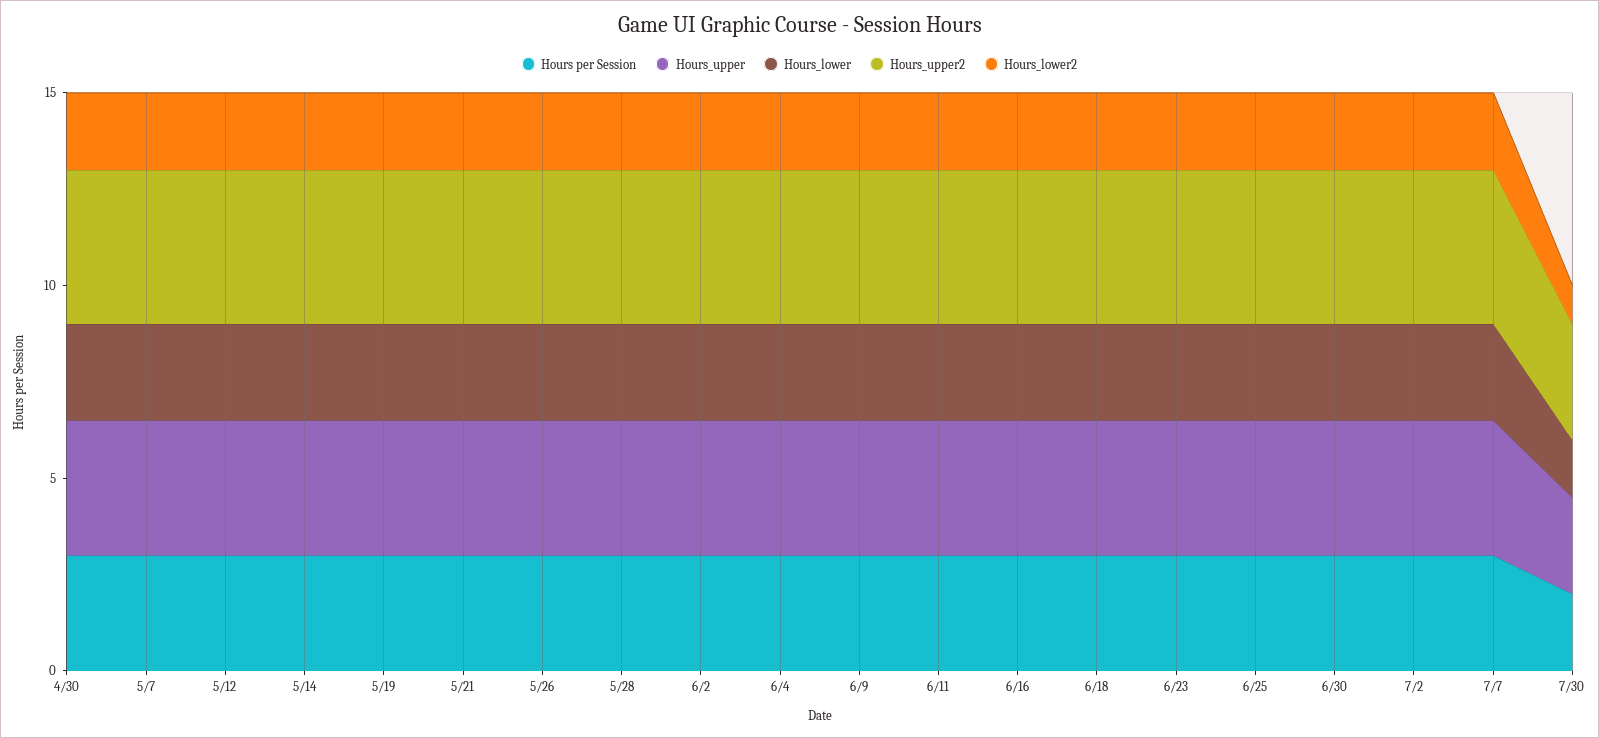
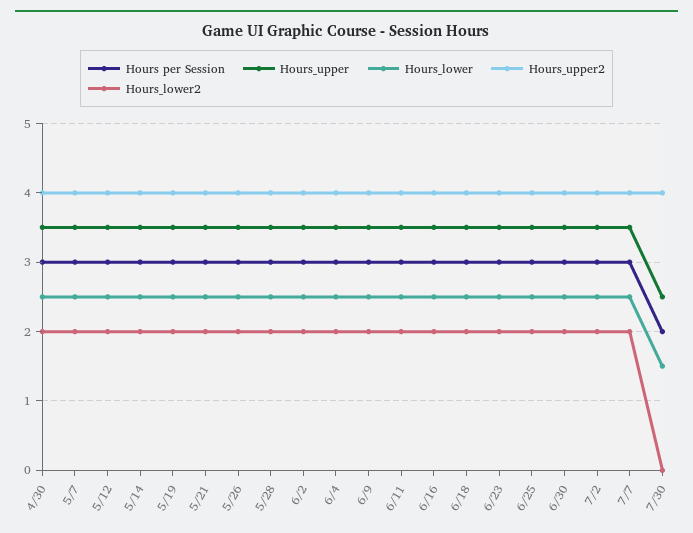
  {
    "Hours per Session": {
      "4/30": 3,
      "5/7": 3,
      "5/12": 3,
      "5/14": 3,
      "5/19": 3,
      "5/21": 3,
      "5/26": 3,
      "5/28": 3,
      "6/2": 3,
      "6/4": 3,
      "6/9": 3,
      "6/11": 3,
      "6/16": 3,
      "6/18": 3,
      "6/23": 3,
      "6/25": 3,
      "6/30": 3,
      "7/2": 3,
      "7/7": 3,
      "7/30": 2
    },
    "Hours_upper": {
      "4/30": 3.5,
      "5/7": 3.5,
      "5/12": 3.5,
      "5/14": 3.5,
      "5/19": 3.5,
      "5/21": 3.5,
      "5/26": 3.5,
      "5/28": 3.5,
      "6/2": 3.5,
      "6/4": 3.5,
      "6/9": 3.5,
      "6/11": 3.5,
      "6/16": 3.5,
      "6/18": 3.5,
      "6/23": 3.5,
      "6/25": 3.5,
      "6/30": 3.5,
      "7/2": 3.5,
      "7/7": 3.5,
      "7/30": 2.5
    },
    "Hours_lower": {
      "4/30": 2.5,
      "5/7": 2.5,
      "5/12": 2.5,
      "5/14": 2.5,
      "5/19": 2.5,
      "5/21": 2.5,
      "5/26": 2.5,
      "5/28": 2.5,
      "6/2": 2.5,
      "6/4": 2.5,
      "6/9": 2.5,
      "6/11": 2.5,
      "6/16": 2.5,
      "6/18": 2.5,
      "6/23": 2.5,
      "6/25": 2.5,
      "6/30": 2.5,
      "7/2": 2.5,
      "7/7": 2.5,
      "7/30": 1.5
    },
    "Hours_upper2": {
      "4/30": 4,
      "5/7": 4,
      "5/12": 4,
      "5/14": 4,
      "5/19": 4,
      "5/21": 4,
      "5/26": 4,
      "5/28": 4,
      "6/2": 4,
      "6/4": 4,
      "6/9": 4,
      "6/11": 4,
      "6/16": 4,
      "6/18": 4,
      "6/23": 4,
      "6/25": 4,
      "6/30": 4,
      "7/2": 4,
      "7/7": 4,
-     "7/30": 3
+     "7/30": 4
    },
    "Hours_lower2": {
      "4/30": 2,
      "5/7": 2,
      "5/12": 2,
      "5/14": 2,
      "5/19": 2,
      "5/21": 2,
      "5/26": 2,
      "5/28": 2,
      "6/2": 2,
      "6/4": 2,
      "6/9": 2,
      "6/11": 2,
      "6/16": 2,
      "6/18": 2,
      "6/23": 2,
      "6/25": 2,
      "6/30": 2,
      "7/2": 2,
      "7/7": 2,
-     "7/30": 1
+     "7/30": 0
    }
  }

